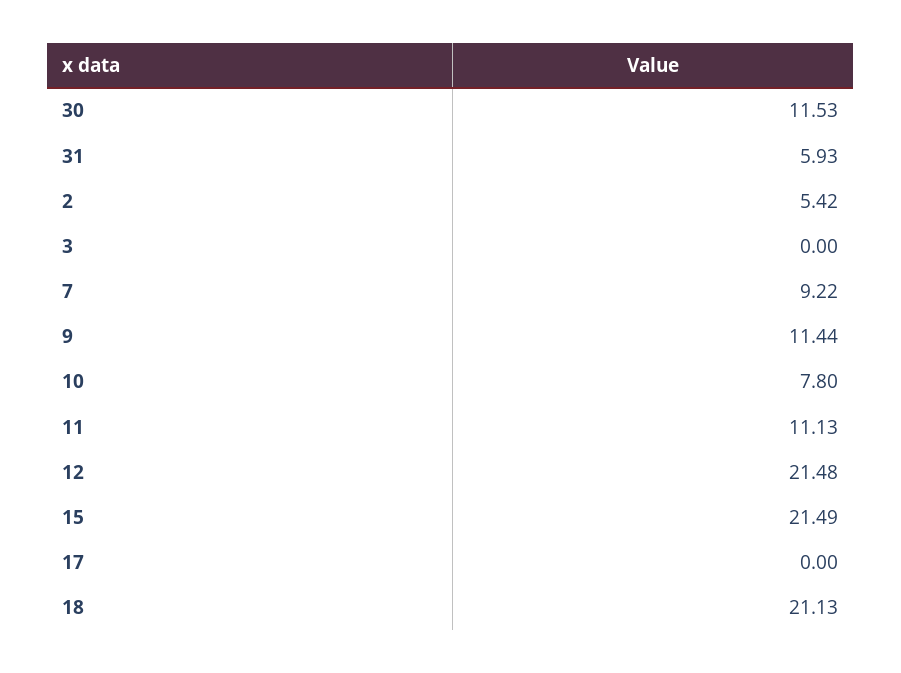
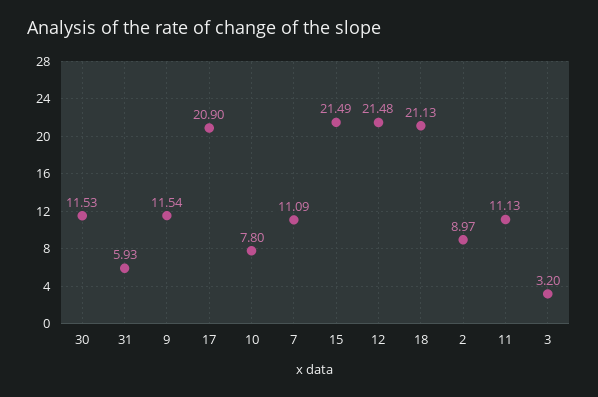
  {
    "30": 11.53,
    "31": 5.93,
-   "2": 5.42,
+   "2": 8.97,
-   "3": 0,
+   "3": 3.2,
-   "7": 9.22,
+   "7": 11.09,
-   "9": 11.44,
+   "9": 11.54,
    "10": 7.8,
    "11": 11.13,
    "12": 21.48,
    "15": 21.49,
-   "17": 0,
+   "17": 20.9,
    "18": 21.13
  }

